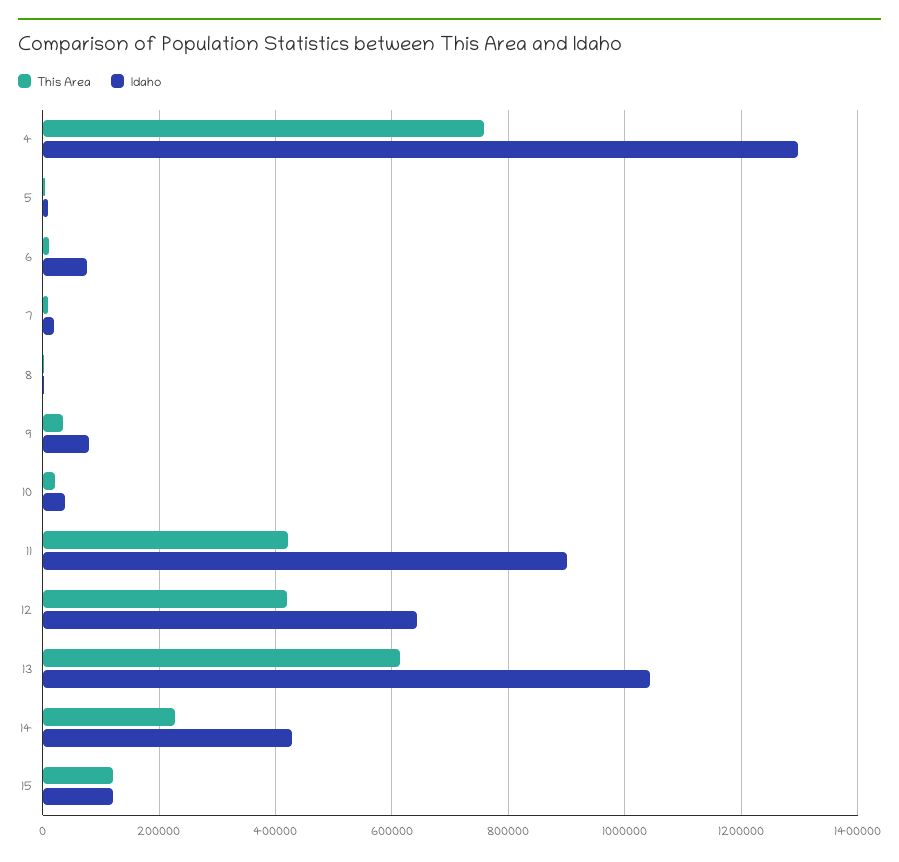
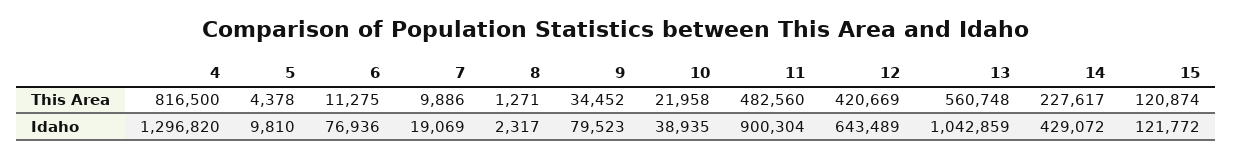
  {
    "This Area": {
-     "4": 760000,
+     "4": 816500,
      "5": 4378,
      "6": 11275,
      "7": 9886,
      "8": 1271,
      "9": 34452,
      "10": 21958,
-     "11": 420000,
+     "11": 482560,
      "12": 420669,
-     "13": 620000,
+     "13": 560748,
      "14": 227617,
      "15": 120874
    },
    "Idaho": {
      "4": 1296820,
      "5": 9810,
      "6": 76936,
      "7": 19069,
      "8": 2317,
      "9": 79523,
      "10": 38935,
      "11": 900304,
      "12": 643489,
      "13": 1042859,
      "14": 429072,
      "15": 121772
    }
  }

